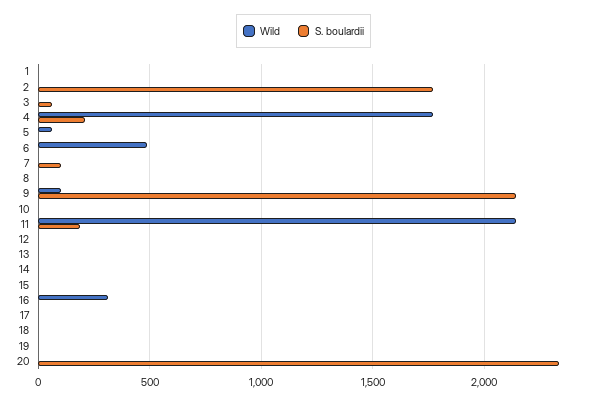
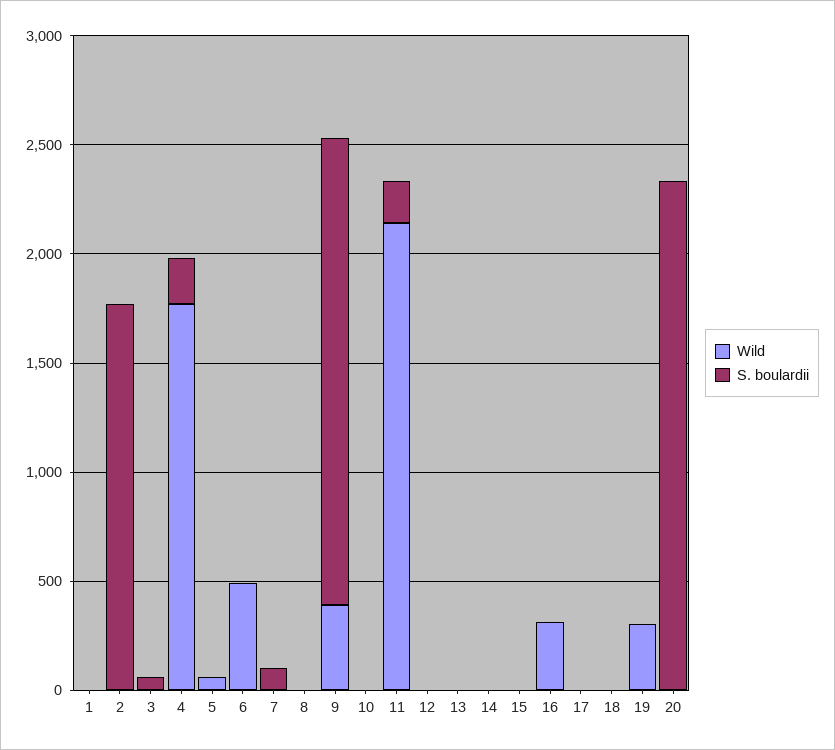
  {
    "Wild": {
      "1": 0,
      "2": 0,
      "3": 0,
      "4": 1750,
      "5": 50,
      "6": 500,
      "7": 0,
      "8": 0,
-     "9": 100,
+     "9": 400,
      "10": 0,
      "11": 2150,
      "12": 0,
      "13": 0,
      "14": 0,
      "15": 0,
      "16": 300,
      "17": 0,
      "18": 0,
-     "19": 0,
+     "19": 300,
      "20": 0
    },
    "S. boulardii": {
      "1": 0,
      "2": 1750,
      "3": 50,
      "4": 200,
      "5": 0,
      "6": 0,
      "7": 100,
      "8": 0,
      "9": 2150,
      "10": 0,
      "11": 200,
      "12": 0,
      "13": 0,
      "14": 0,
      "15": 0,
      "16": 0,
      "17": 0,
      "18": 0,
      "19": 0,
      "20": 2350
    }
  }

